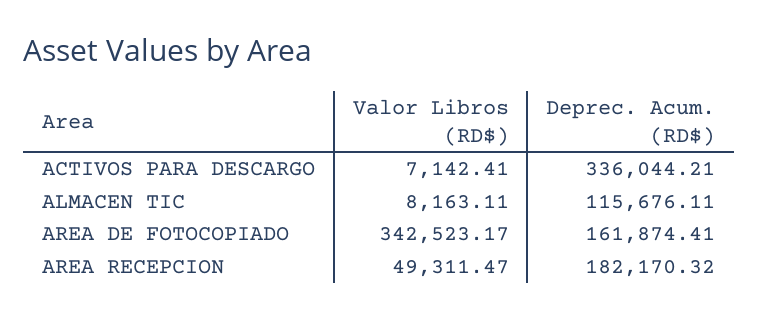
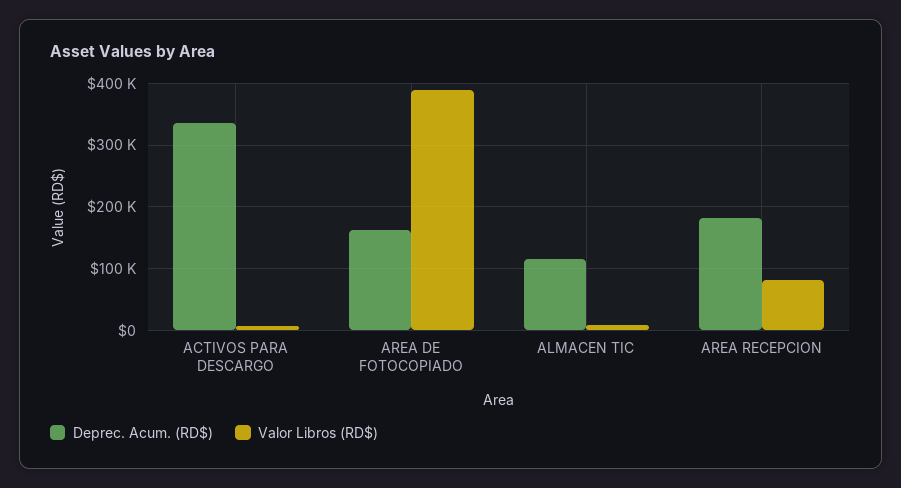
  {
    "Valor Libros (RD$)": {
      "ACTIVOS PARA DESCARGO": 7142.41,
      "ALMACEN TIC": 8163.11,
-     "AREA DE FOTOCOPIADO": 342523.17,
+     "AREA DE FOTOCOPIADO": 390000,
-     "AREA RECEPCION": 49311.47
+     "AREA RECEPCION": 80000
    },
    "Deprec. Acum. (RD$)": {
      "ACTIVOS PARA DESCARGO": 336044.21,
      "ALMACEN TIC": 115676.11,
      "AREA DE FOTOCOPIADO": 161874.41,
      "AREA RECEPCION": 182170.32
    }
  }

